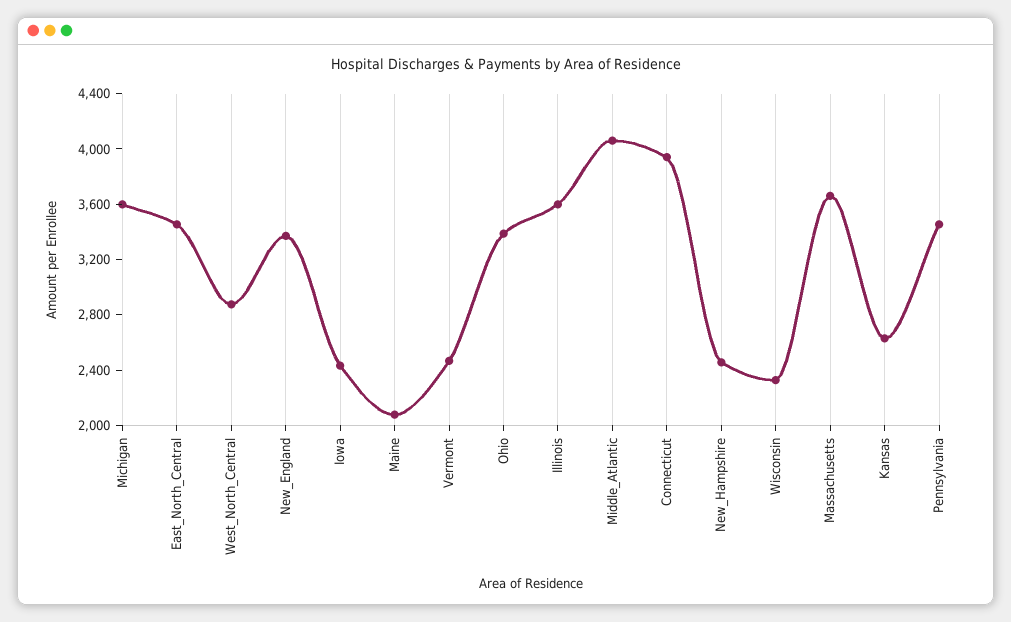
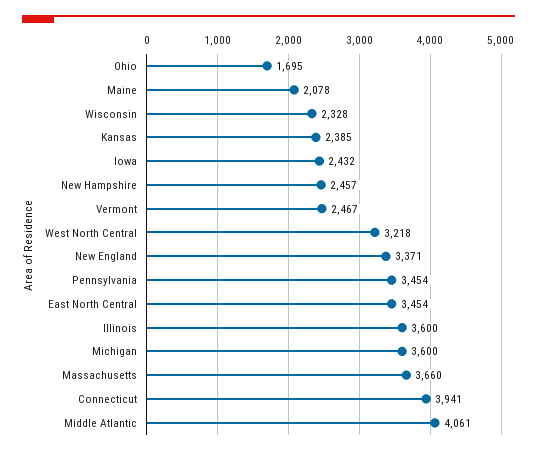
  {
    "Michigan": 3600,
    "East_North_Central": 3454,
-   "West_North_Central": 2900,
+   "West_North_Central": 3218,
    "New_England": 3371,
    "Iowa": 2432,
    "Maine": 2078,
    "Vermont": 2467,
-   "Ohio": 3400,
+   "Ohio": 1695,
    "Illinois": 3600,
    "Middle_Atlantic": 4061,
    "Connecticut": 3941,
    "New_Hampshire": 2457,
    "Wisconsin": 2328,
    "Massachusetts": 3660,
-   "Kansas": 2600,
+   "Kansas": 2385,
    "Pennsylvania": 3454
  }

